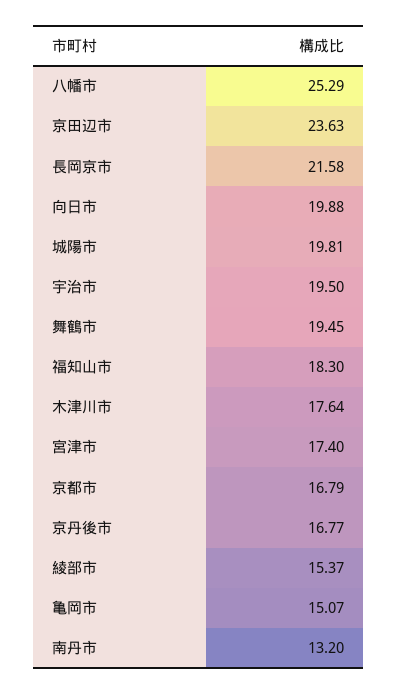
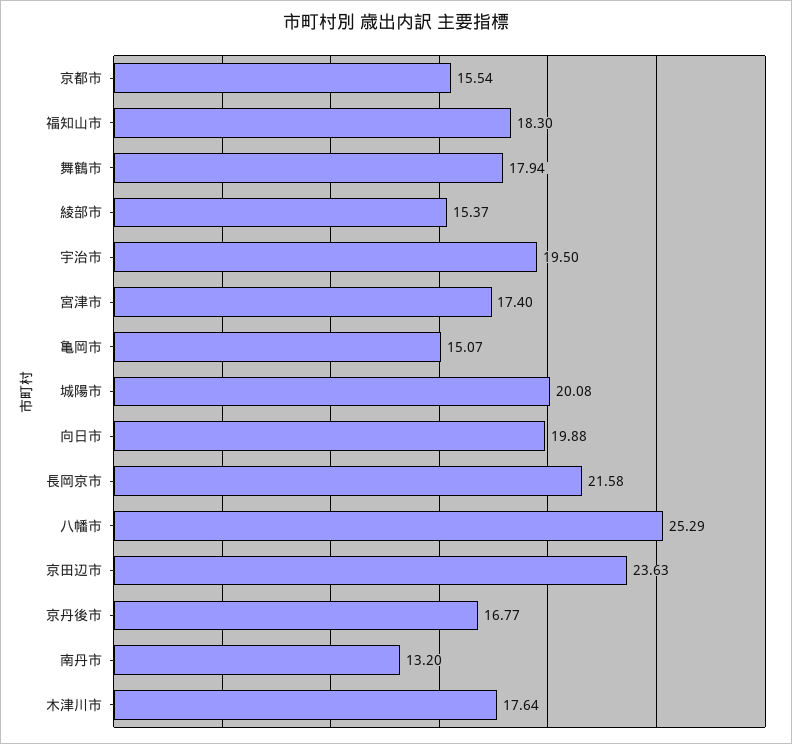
  {
    "八幡市": 25.29,
    "京田辺市": 23.63,
    "長岡京市": 21.58,
    "向日市": 19.88,
-   "城陽市": 19.81,
+   "城陽市": 20.08,
    "宇治市": 19.5,
-   "舞鶴市": 19.45,
+   "舞鶴市": 17.94,
    "福知山市": 18.3,
    "木津川市": 17.64,
    "宮津市": 17.4,
-   "京都市": 16.79,
+   "京都市": 15.54,
    "京丹後市": 16.77,
    "綾部市": 15.37,
    "亀岡市": 15.07,
    "南丹市": 13.2
  }

